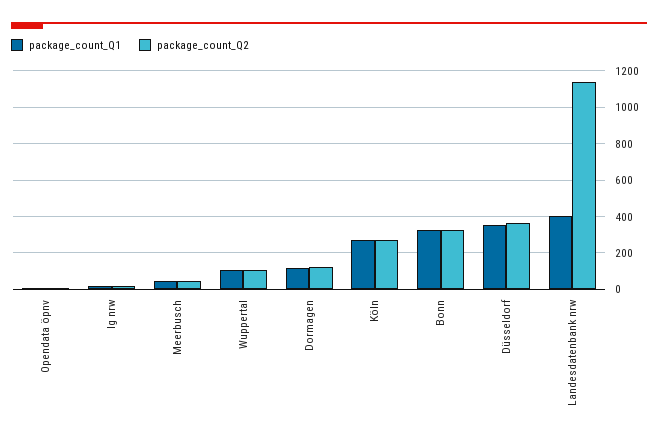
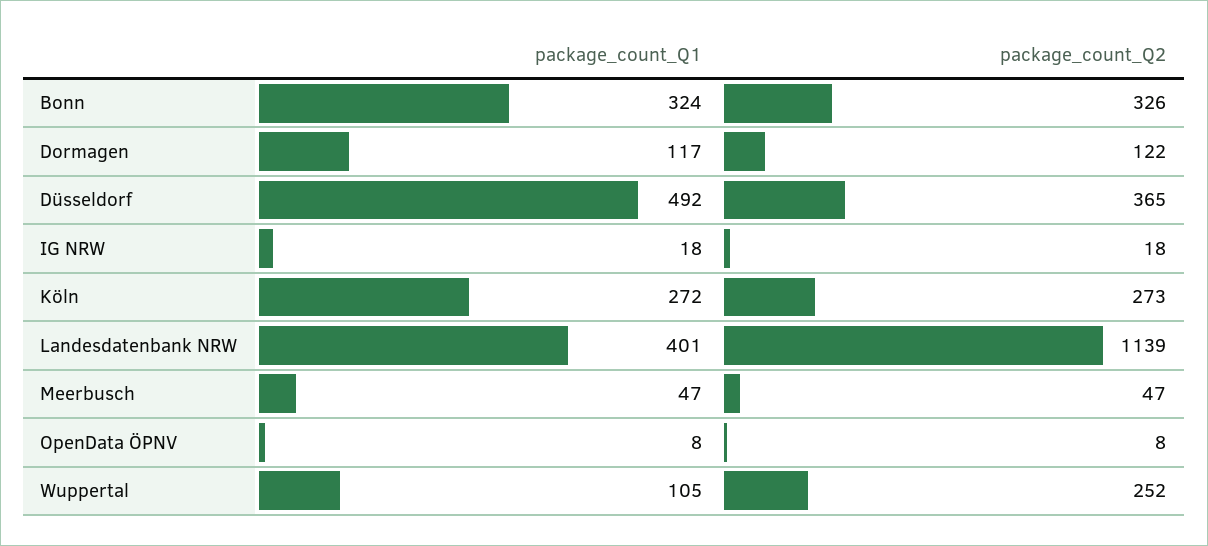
  {
    "package_count_Q1": {
      "Opendata öpnv": 8,
      "Ig nrw": 18,
      "Meerbusch": 47,
      "Wuppertal": 105,
      "Dormagen": 117,
      "Köln": 272,
      "Bonn": 324,
-     "Düsseldorf": 350,
+     "Düsseldorf": 492,
      "Landesdatenbank nrw": 401
    },
    "package_count_Q2": {
      "Opendata öpnv": 8,
      "Ig nrw": 18,
      "Meerbusch": 47,
-     "Wuppertal": 100,
+     "Wuppertal": 252,
      "Dormagen": 122,
      "Köln": 273,
      "Bonn": 326,
      "Düsseldorf": 365,
      "Landesdatenbank nrw": 1139
    }
  }

